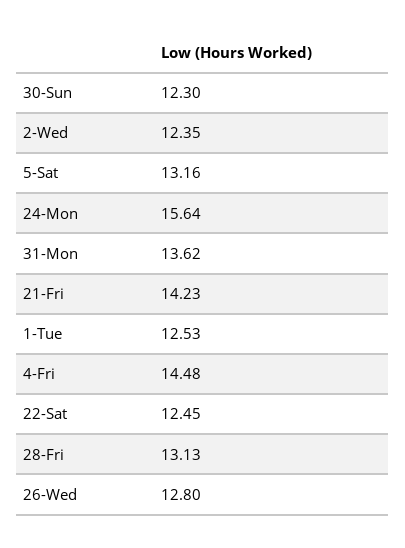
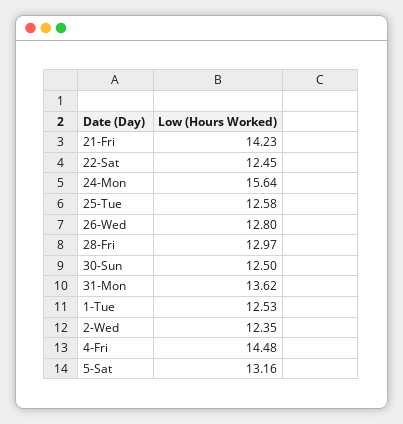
  {
-   "30-Sun": 12.3,
+   "30-Sun": 12.5,
    "2-Wed": 12.35,
    "5-Sat": 13.16,
    "24-Mon": 15.64,
    "31-Mon": 13.62,
    "21-Fri": 14.23,
    "1-Tue": 12.53,
    "4-Fri": 14.48,
    "22-Sat": 12.45,
-   "28-Fri": 13.13,
+   "28-Fri": 12.97,
-   "26-Wed": 12.8
+   "26-Wed": 12.8,
+   "25-Tue": 12.58
  }

